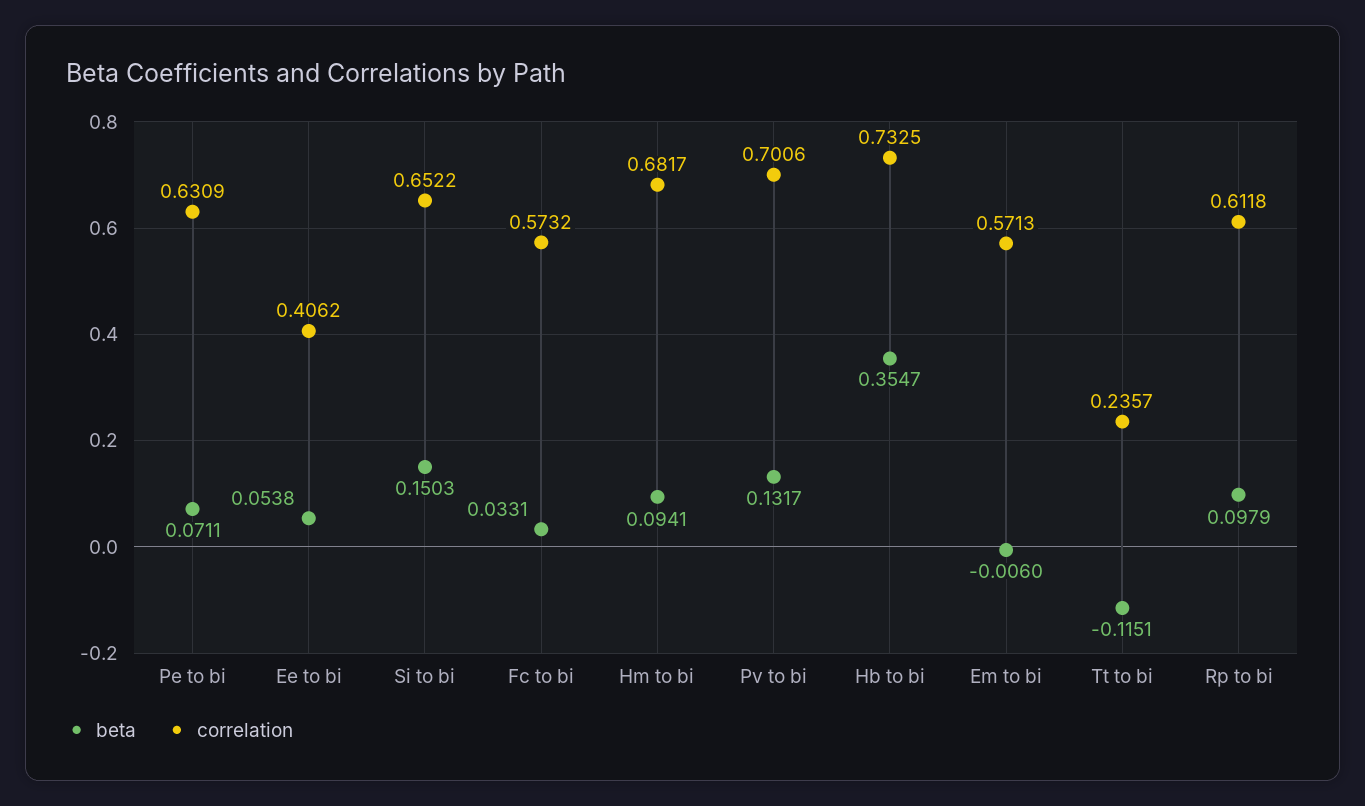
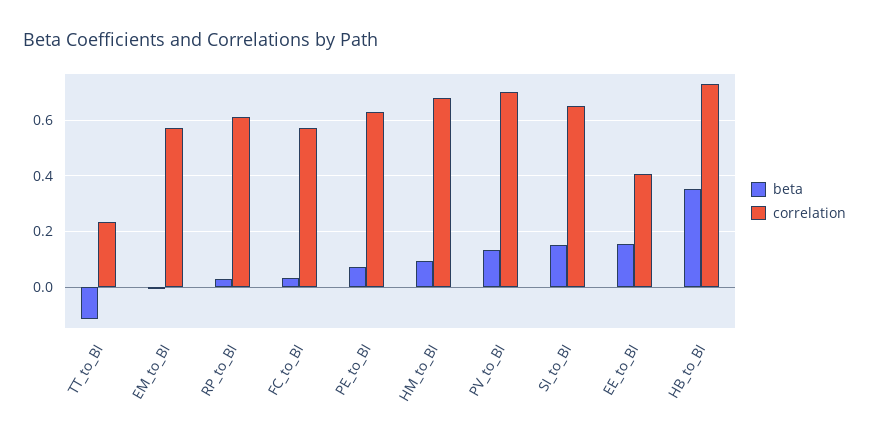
  {
    "beta": {
      "Pe to bi": 0.0711,
-     "Ee to bi": 0.0538,
+     "Ee to bi": 0.15,
      "Si to bi": 0.1503,
      "Fc to bi": 0.0331,
      "Hm to bi": 0.0941,
      "Pv to bi": 0.1317,
      "Hb to bi": 0.3547,
      "Em to bi": -0.006,
      "Tt to bi": -0.1151,
-     "Rp to bi": 0.0979
+     "Rp to bi": 0.025
    },
    "correlation": {
      "Pe to bi": 0.6309,
      "Ee to bi": 0.4062,
      "Si to bi": 0.6522,
      "Fc to bi": 0.5732,
      "Hm to bi": 0.6817,
      "Pv to bi": 0.7006,
      "Hb to bi": 0.7325,
      "Em to bi": 0.5713,
      "Tt to bi": 0.2357,
      "Rp to bi": 0.6118
    }
  }

